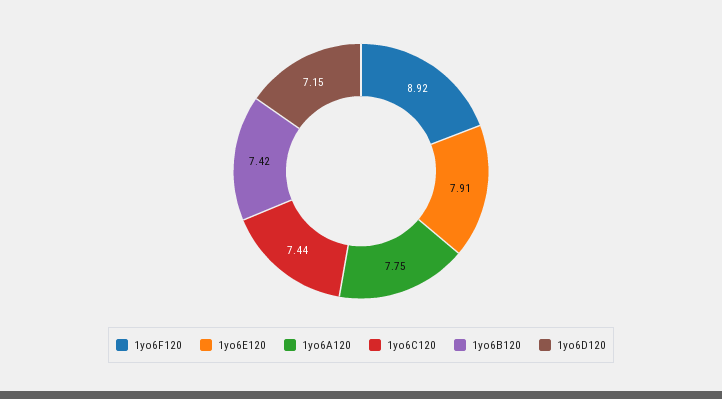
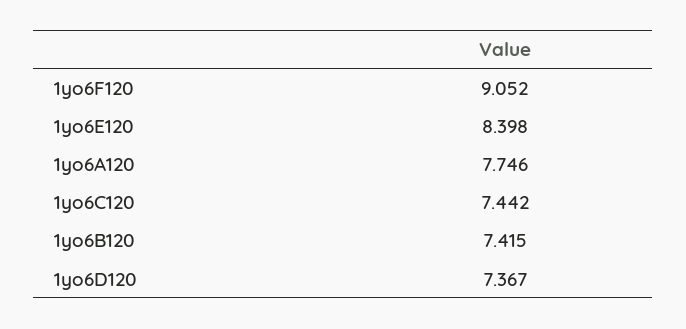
  {
-   "1yo6F120": 8.92,
+   "1yo6F120": 9.052,
-   "1yo6E120": 7.91,
+   "1yo6E120": 8.398,
    "1yo6A120": 7.746,
    "1yo6C120": 7.442,
    "1yo6B120": 7.415,
-   "1yo6D120": 7.15
+   "1yo6D120": 7.367
  }

